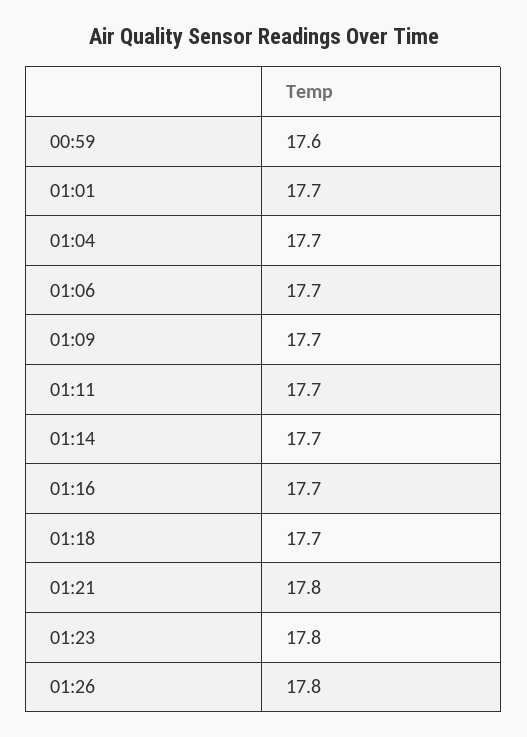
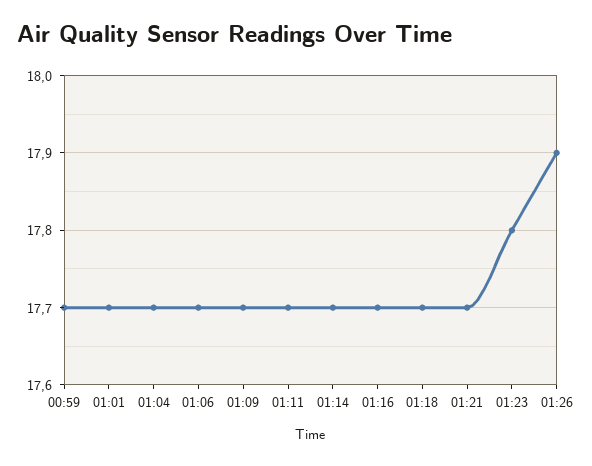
  {
-   "00:59": 17.6,
+   "00:59": 17.7,
    "01:01": 17.7,
    "01:04": 17.7,
    "01:06": 17.7,
    "01:09": 17.7,
    "01:11": 17.7,
    "01:14": 17.7,
    "01:16": 17.7,
    "01:18": 17.7,
-   "01:21": 17.8,
+   "01:21": 17.7,
    "01:23": 17.8,
-   "01:26": 17.8
+   "01:26": 17.9
  }

